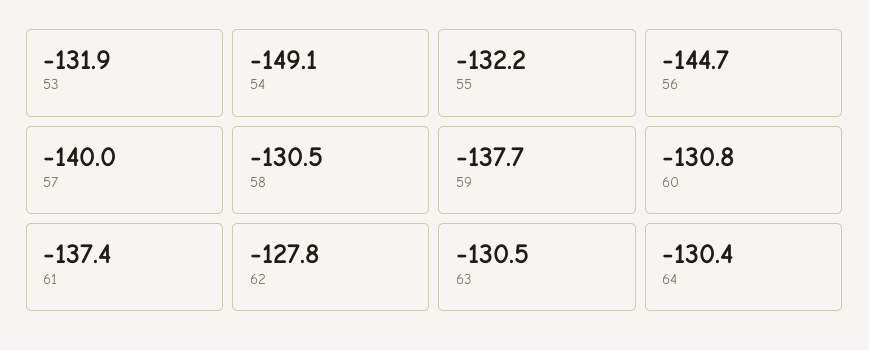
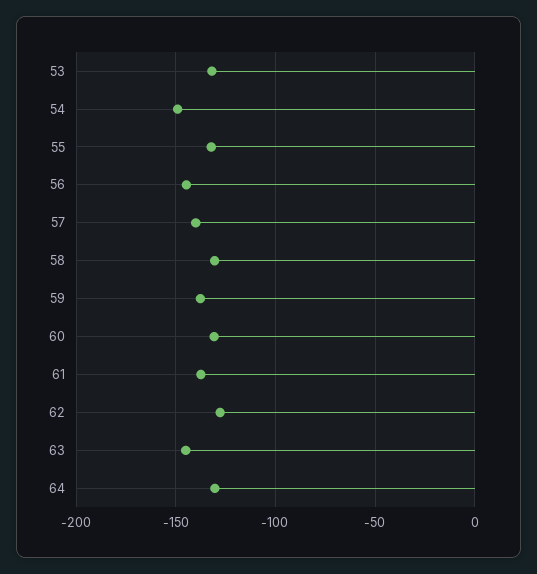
  {
    "53": -131.9,
    "54": -149.1,
    "55": -132.2,
    "56": -144.7,
    "57": -140,
    "58": -130.5,
    "59": -137.7,
    "60": -130.8,
    "61": -137.4,
    "62": -127.8,
-   "63": -130.5,
+   "63": -145,
    "64": -130.4
  }

